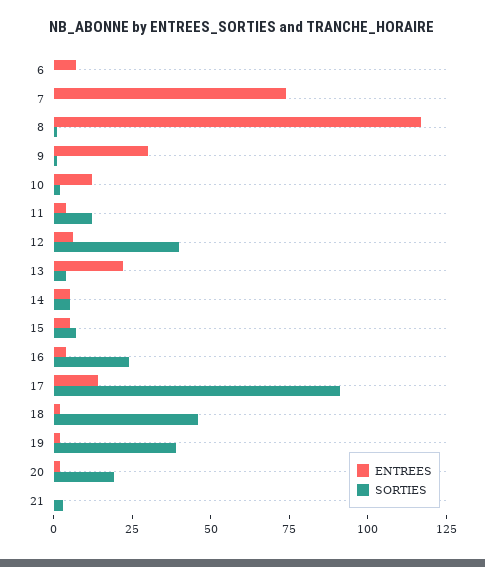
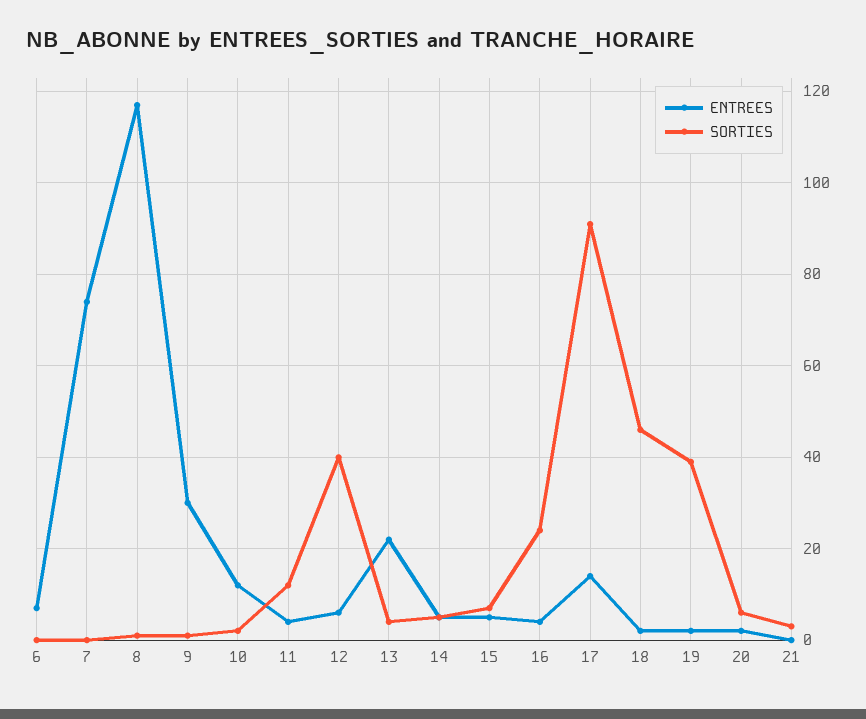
  {
    "ENTREES": {
      "6": 5,
      "7": 75,
      "8": 115,
      "9": 30,
      "10": 10,
      "11": 5,
      "12": 5,
      "13": 20,
      "14": 5,
      "15": 5,
      "16": 5,
      "17": 15,
      "18": 0,
      "19": 0,
      "20": 0,
      "21": 0
    },
    "SORTIES": {
      "6": 0,
      "7": 0,
      "8": 0,
      "9": 0,
      "10": 0,
      "11": 10,
      "12": 40,
      "13": 5,
      "14": 5,
      "15": 5,
      "16": 25,
      "17": 90,
      "18": 45,
      "19": 40,
-     "20": 20,
+     "20": 5,
      "21": 5
    }
  }

